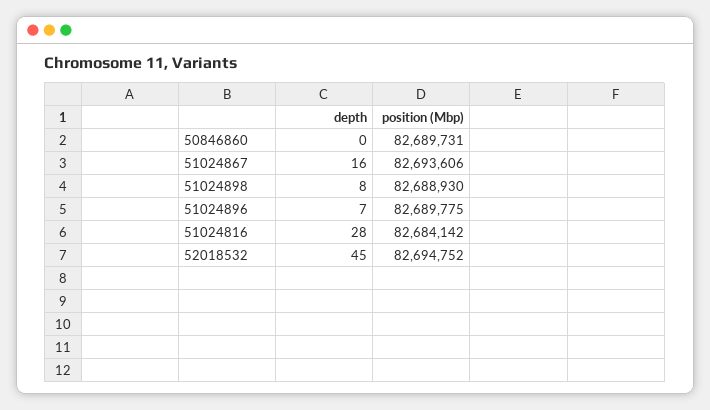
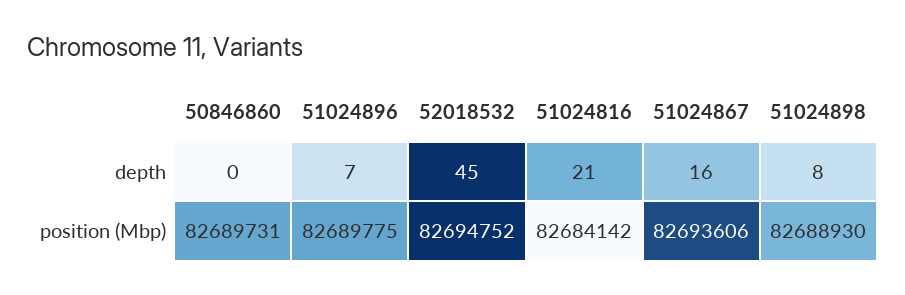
  {
    "depth": {
      "50846860": 0,
      "51024867": 16,
      "51024898": 8,
      "51024896": 7,
-     "51024816": 28,
+     "51024816": 21,
      "52018532": 45
    },
    "position (Mbp)": {
      "50846860": 82689731,
      "51024867": 82693606,
      "51024898": 82688930,
      "51024896": 82689775,
      "51024816": 82684142,
      "52018532": 82694752
    }
  }

